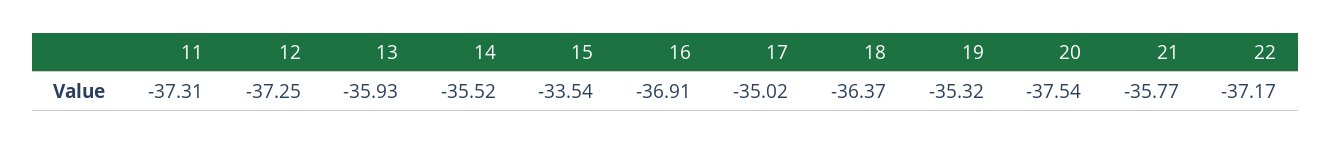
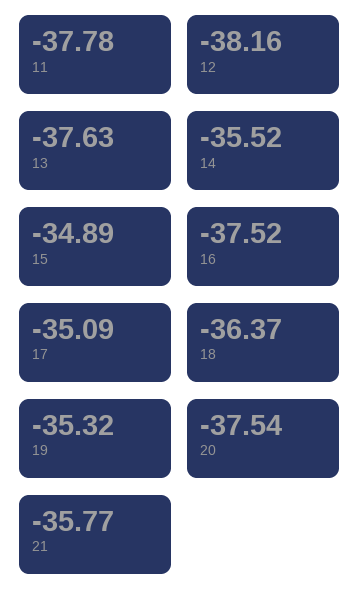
  {
-   "11": -37.31,
+   "11": -37.78,
-   "12": -37.25,
+   "12": -38.16,
-   "13": -35.93,
+   "13": -37.63,
    "14": -35.52,
-   "15": -33.54,
+   "15": -34.89,
-   "16": -36.91,
+   "16": -37.52,
-   "17": -35.02,
+   "17": -35.09,
    "18": -36.37,
    "19": -35.32,
    "20": -37.54,
-   "21": -35.77,
+   "21": -35.77
-   "22": -37.17
  }

